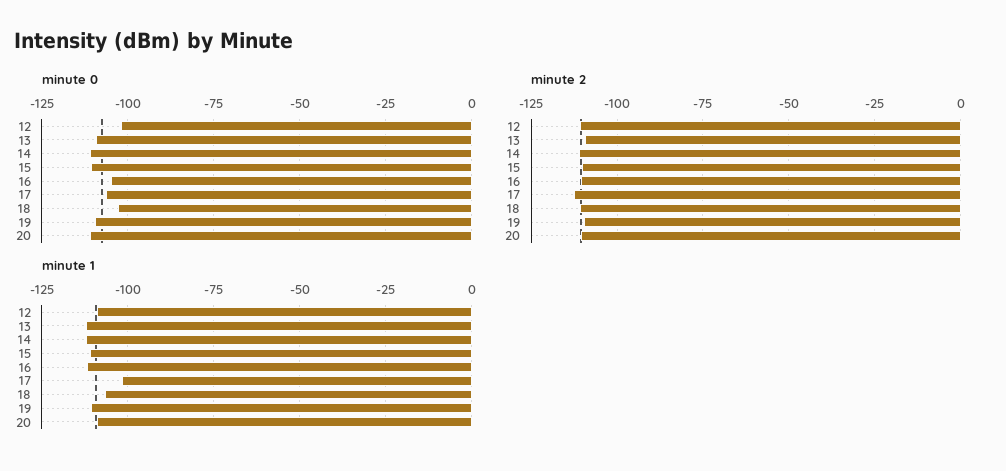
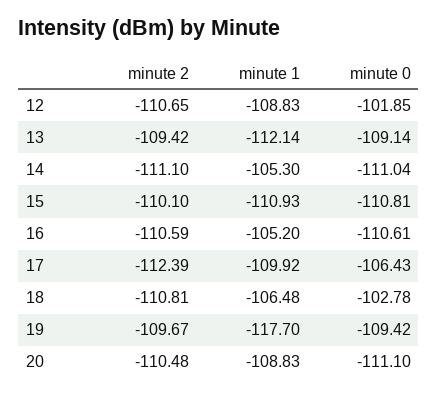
  {
    "minute 0": {
      "12": -101.85,
      "13": -109.14,
      "14": -111.04,
      "15": -110.81,
-     "16": -105,
+     "16": -110.61,
      "17": -106.43,
      "18": -102.78,
      "19": -109.42,
      "20": -111.1
    },
    "minute 2": {
      "12": -110.65,
      "13": -109.42,
      "14": -111.1,
      "15": -110.1,
      "16": -110.59,
      "17": -112.39,
      "18": -110.81,
      "19": -109.67,
      "20": -110.48
    },
    "minute 1": {
      "12": -108.83,
      "13": -112.14,
-     "14": -112.5,
+     "14": -105.3,
      "15": -110.93,
-     "16": -112.5,
+     "16": -105.2,
-     "17": -102.5,
+     "17": -109.92,
      "18": -106.48,
-     "19": -110,
+     "19": -117.7,
      "20": -108.83
    }
  }

